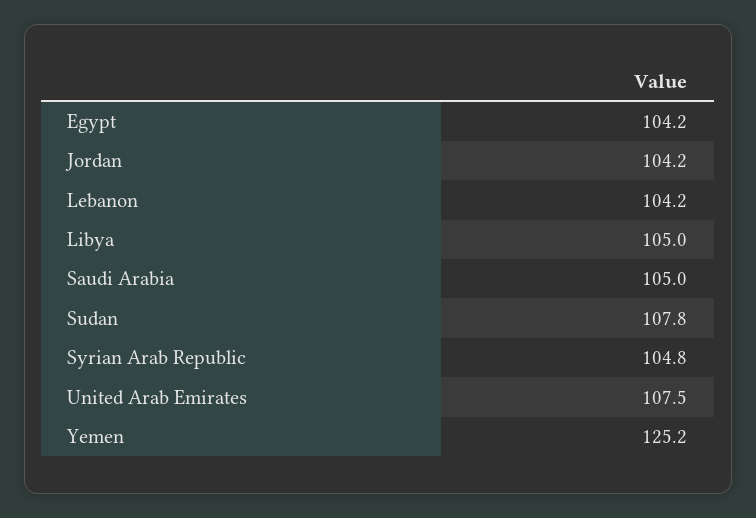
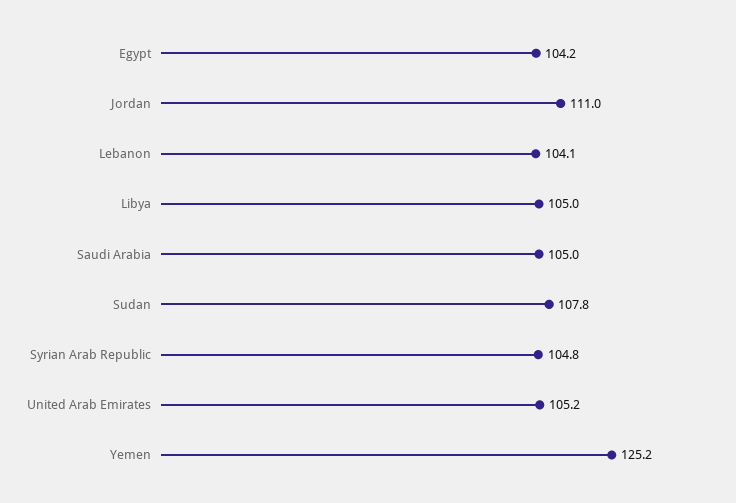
  {
    "Egypt": 104.2,
-   "Jordan": 104.2,
+   "Jordan": 111,
-   "Lebanon": 104.2,
+   "Lebanon": 104.1,
    "Libya": 105,
    "Saudi Arabia": 105,
    "Sudan": 107.8,
    "Syrian Arab Republic": 104.8,
-   "United Arab Emirates": 107.5,
+   "United Arab Emirates": 105.2,
    "Yemen": 125.2
  }

